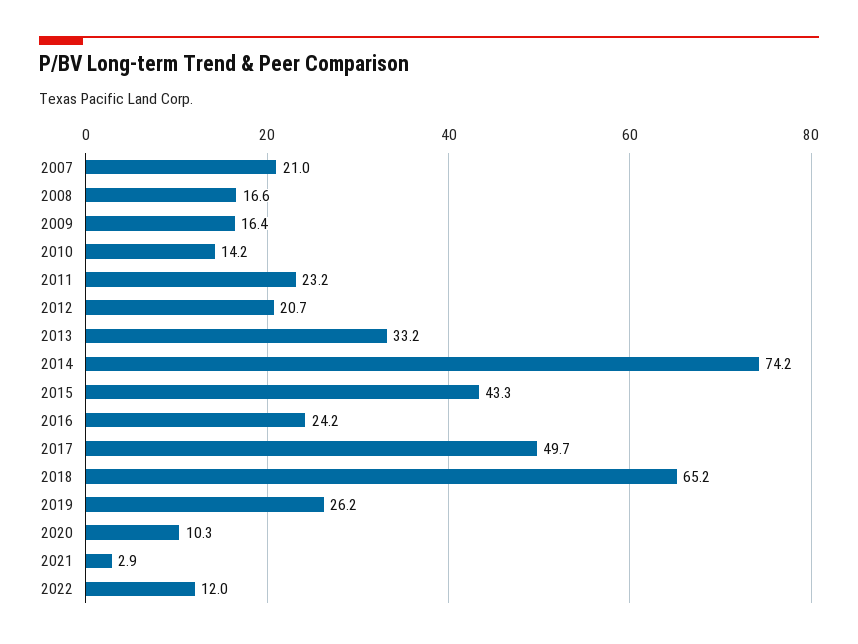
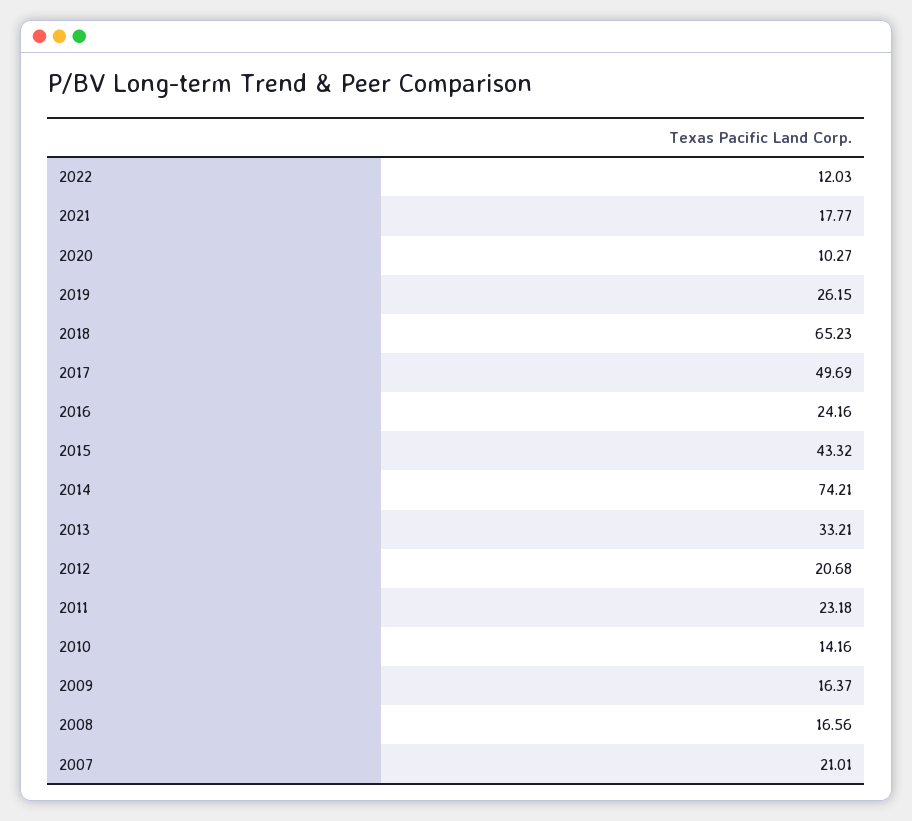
  {
    "2007": 21.01,
    "2008": 16.56,
    "2009": 16.37,
    "2010": 14.16,
    "2011": 23.18,
    "2012": 20.68,
    "2013": 33.21,
    "2014": 74.21,
    "2015": 43.32,
    "2016": 24.16,
    "2017": 49.69,
    "2018": 65.23,
    "2019": 26.15,
    "2020": 10.27,
-   "2021": 2.9,
+   "2021": 17.77,
    "2022": 12.03
  }

